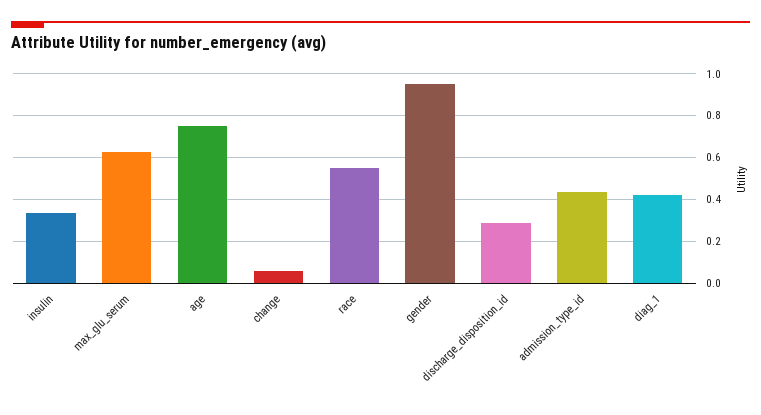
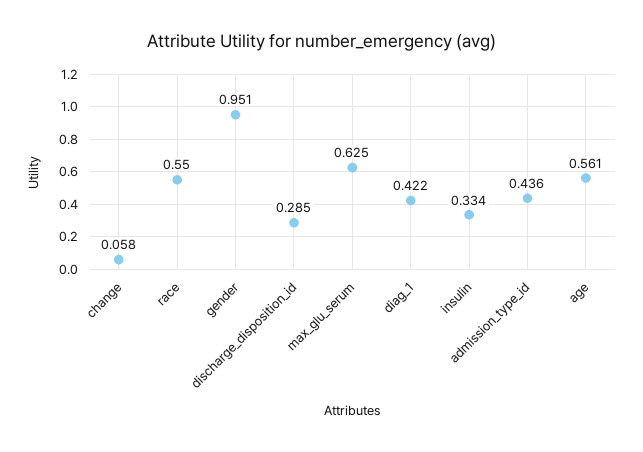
  {
    "insulin": 0.334,
    "max_glu_serum": 0.625,
-   "age": 0.75,
+   "age": 0.561,
    "change": 0.058,
    "race": 0.55,
    "gender": 0.951,
    "discharge_disposition_id": 0.285,
    "admission_type_id": 0.436,
    "diag_1": 0.422
  }

